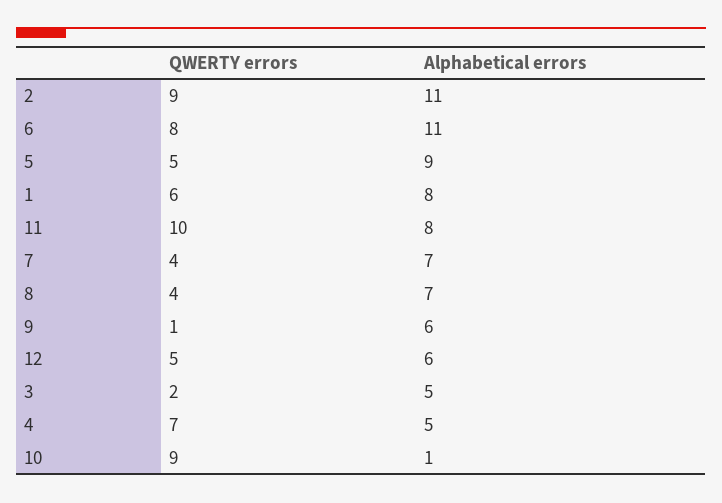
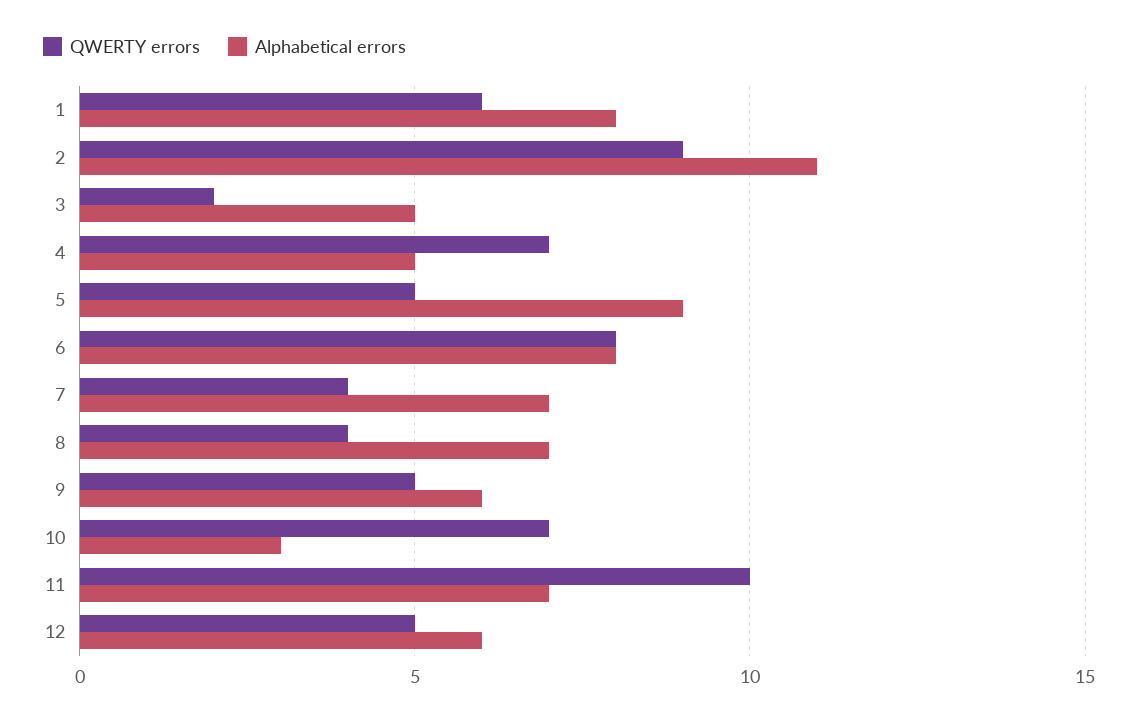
  {
    "QWERTY errors": {
      "2": 9,
      "6": 8,
      "5": 5,
      "1": 6,
      "11": 10,
      "7": 4,
      "8": 4,
-     "9": 1,
+     "9": 5,
      "12": 5,
      "3": 2,
      "4": 7,
-     "10": 9
+     "10": 7
    },
    "Alphabetical errors": {
      "2": 11,
-     "6": 11,
+     "6": 8,
      "5": 9,
      "1": 8,
-     "11": 8,
+     "11": 7,
      "7": 7,
      "8": 7,
      "9": 6,
      "12": 6,
      "3": 5,
      "4": 5,
-     "10": 1
+     "10": 3
    }
  }

